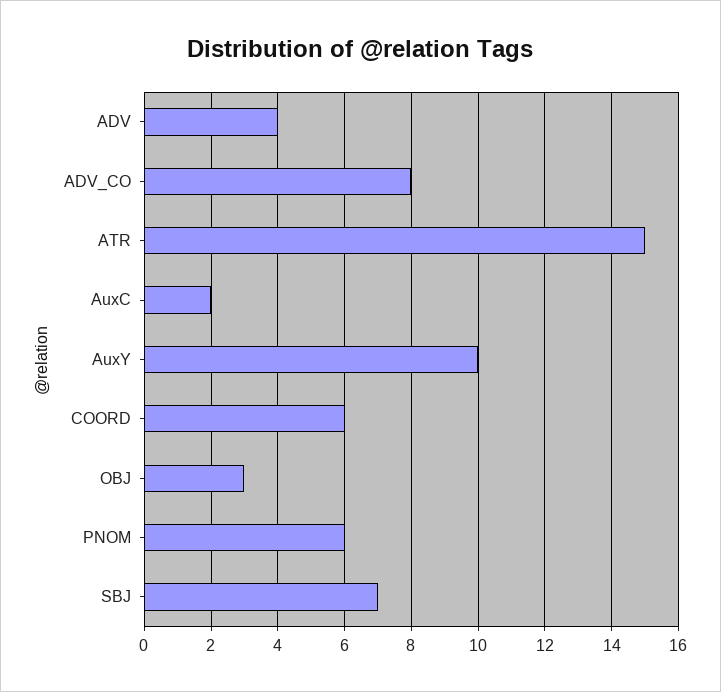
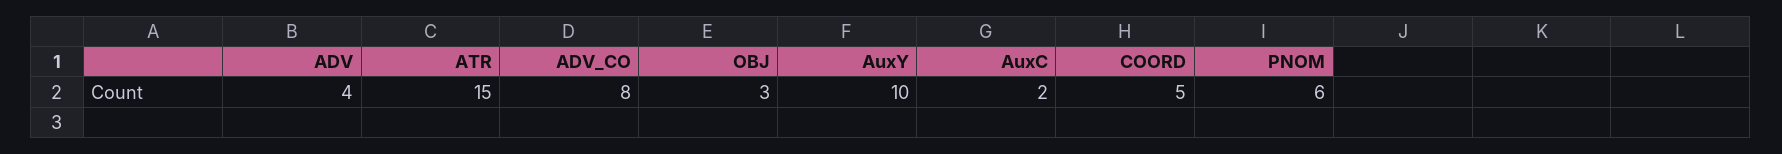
  {
    "ADV": 4,
    "ADV_CO": 8,
    "ATR": 15,
    "AuxC": 2,
    "AuxY": 10,
-   "COORD": 6,
+   "COORD": 5,
    "OBJ": 3,
-   "PNOM": 6,
+   "PNOM": 6
-   "SBJ": 7
  }

